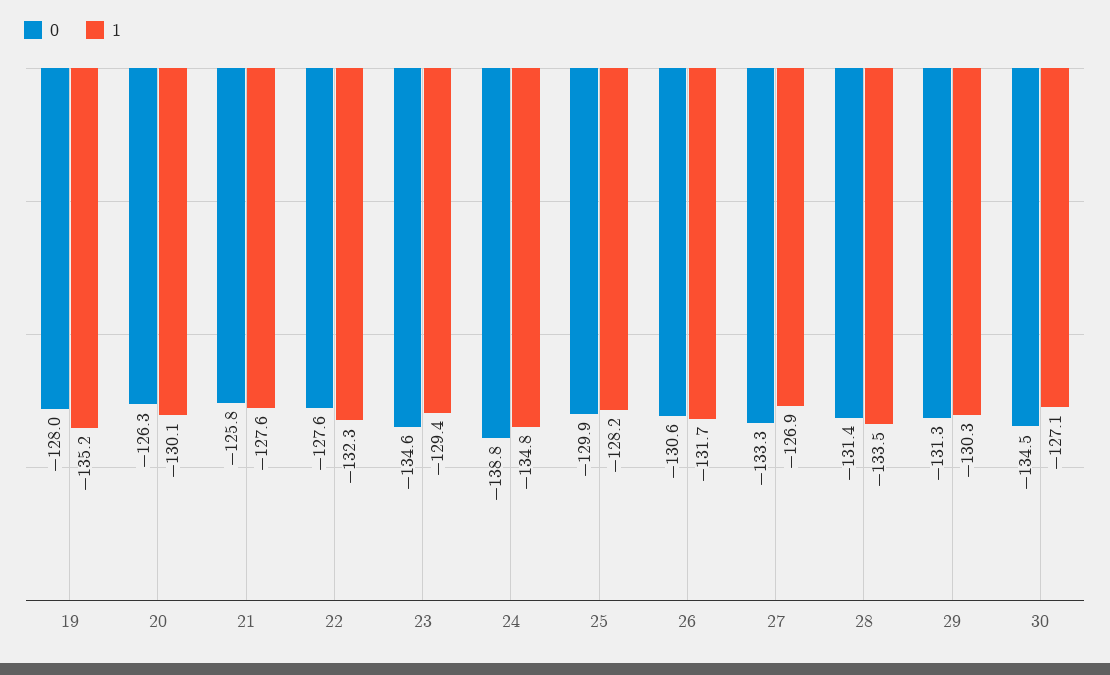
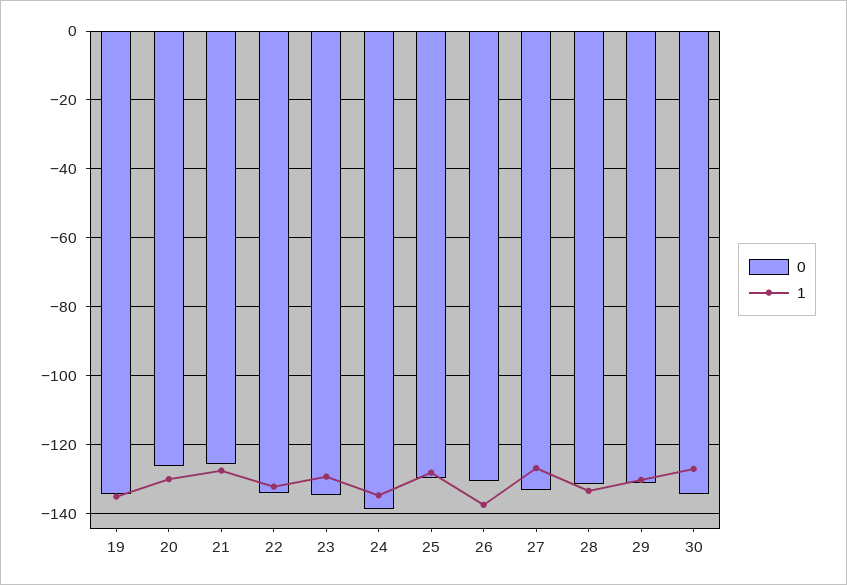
  {
    "0": {
-     "19": -128,
+     "19": -134,
      "20": -126.3,
      "21": -125.8,
-     "22": -127.6,
+     "22": -134,
      "23": -134.6,
      "24": -138.8,
      "25": -129.9,
      "26": -130.6,
      "27": -133.3,
      "28": -131.4,
      "29": -131.3,
      "30": -134.5
    },
    "1": {
      "19": -135.2,
      "20": -130.1,
      "21": -127.6,
      "22": -132.3,
      "23": -129.4,
      "24": -134.8,
      "25": -128.2,
-     "26": -131.7,
+     "26": -138,
      "27": -126.9,
      "28": -133.5,
      "29": -130.3,
      "30": -127.1
    }
  }

